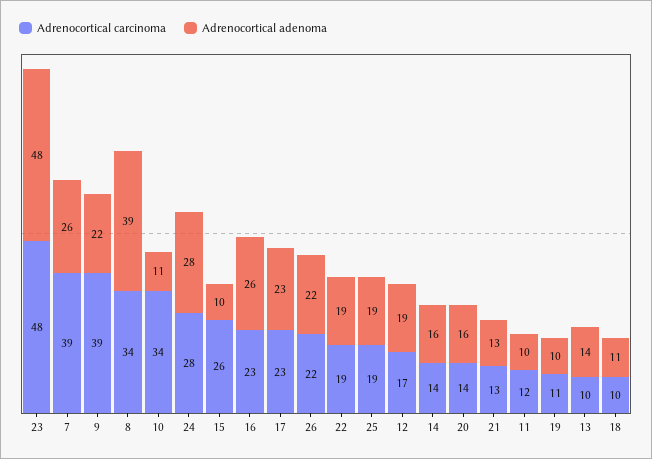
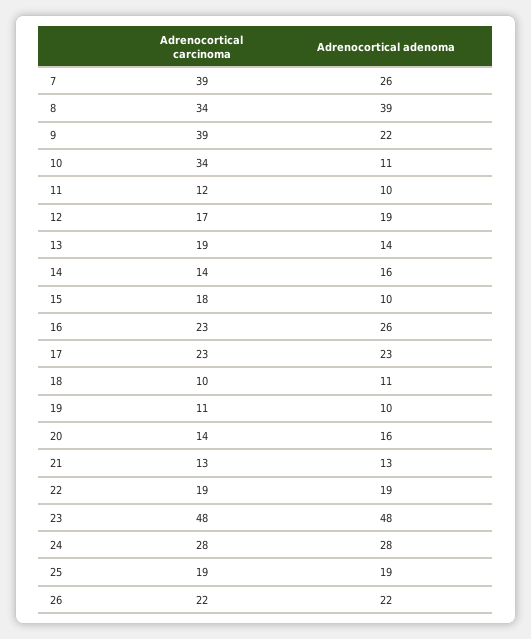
  {
    "Adrenocortical carcinoma": {
      "23": 48,
      "7": 39,
      "9": 39,
      "8": 34,
      "10": 34,
      "24": 28,
-     "15": 26,
+     "15": 18,
      "16": 23,
      "17": 23,
      "26": 22,
      "22": 19,
      "25": 19,
      "12": 17,
      "14": 14,
      "20": 14,
      "21": 13,
      "11": 12,
      "19": 11,
-     "13": 10,
+     "13": 19,
      "18": 10
    },
    "Adrenocortical adenoma": {
      "23": 48,
      "7": 26,
      "9": 22,
      "8": 39,
      "10": 11,
      "24": 28,
      "15": 10,
      "16": 26,
      "17": 23,
      "26": 22,
      "22": 19,
      "25": 19,
      "12": 19,
      "14": 16,
      "20": 16,
      "21": 13,
      "11": 10,
      "19": 10,
      "13": 14,
      "18": 11
    }
  }

